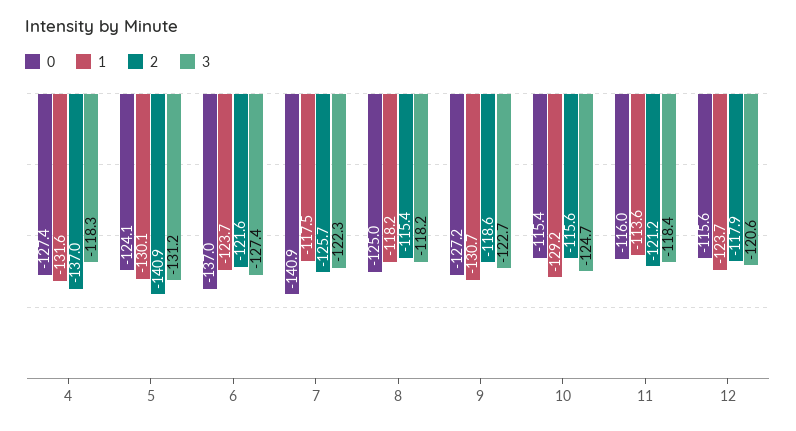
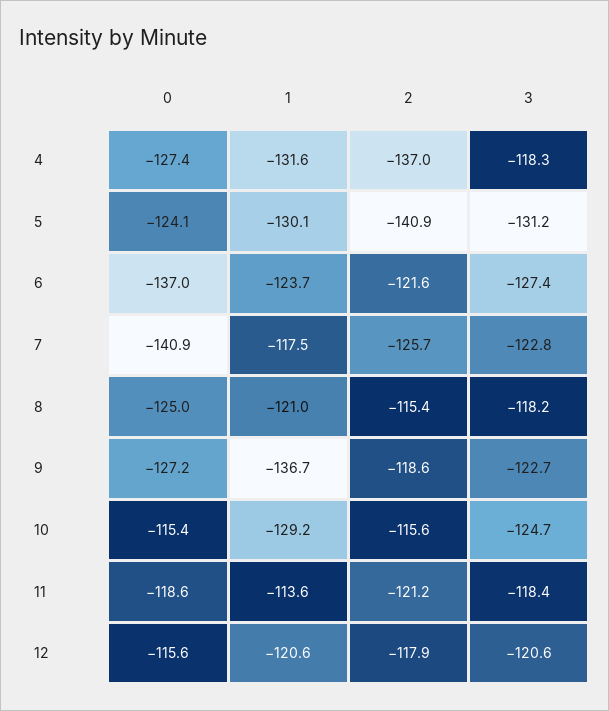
  {
    "0": {
      "4": -127.4,
      "5": -124.1,
      "6": -137,
      "7": -140.9,
      "8": -125,
      "9": -127.2,
      "10": -115.4,
-     "11": -116,
+     "11": -118.6,
      "12": -115.6
    },
    "1": {
      "4": -131.6,
      "5": -130.1,
      "6": -123.7,
      "7": -117.5,
-     "8": -118.2,
+     "8": -121,
-     "9": -130.7,
+     "9": -136.7,
      "10": -129.2,
      "11": -113.6,
-     "12": -123.7
+     "12": -120.6
    },
    "2": {
      "4": -137,
      "5": -140.9,
      "6": -121.6,
      "7": -125.7,
      "8": -115.4,
      "9": -118.6,
      "10": -115.6,
      "11": -121.2,
      "12": -117.9
    },
    "3": {
      "4": -118.3,
      "5": -131.2,
      "6": -127.4,
-     "7": -122.3,
+     "7": -122.8,
      "8": -118.2,
      "9": -122.7,
      "10": -124.7,
      "11": -118.4,
      "12": -120.6
    }
  }

